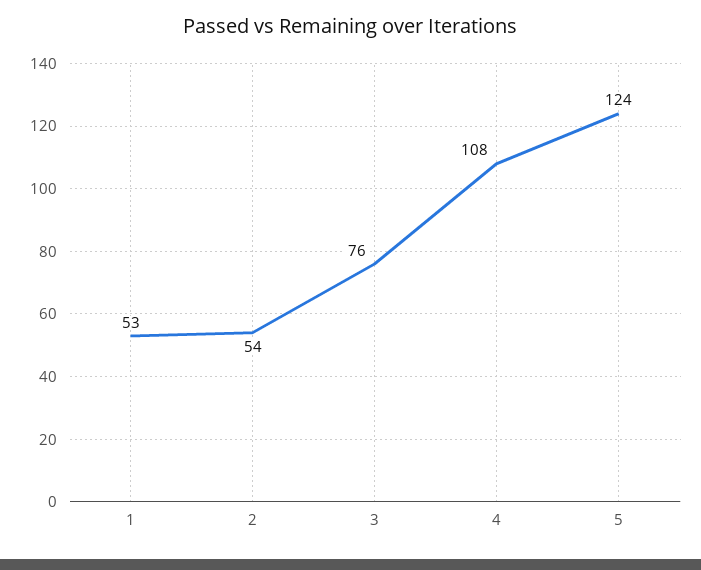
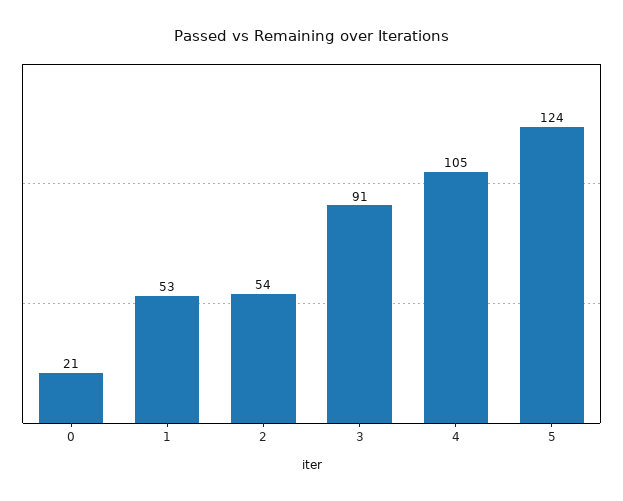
  {
    "1": 53,
    "2": 54,
-   "3": 76,
+   "3": 91,
-   "4": 108,
+   "4": 105,
-   "5": 124
+   "5": 124,
+   "0": 21
  }

